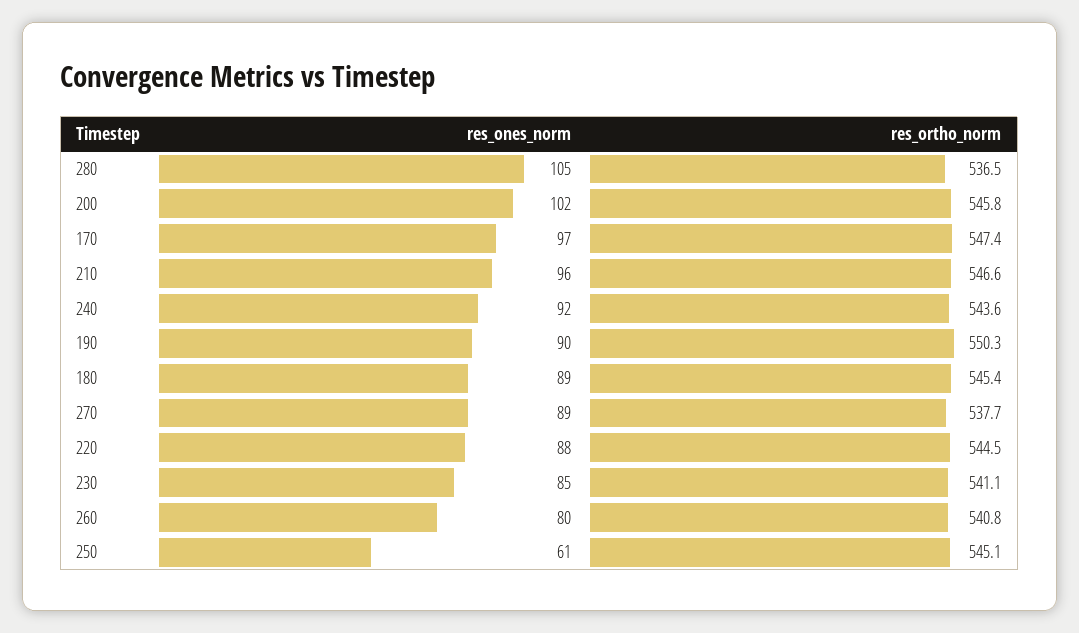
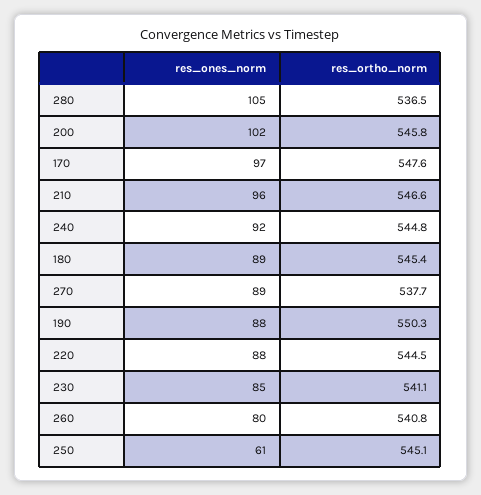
  {
    "res_ones_norm": {
      "280": 105,
      "200": 102,
      "170": 97,
      "210": 96,
      "240": 92,
-     "190": 90,
+     "190": 88,
      "180": 89,
      "270": 89,
      "220": 88,
      "230": 85,
      "260": 80,
      "250": 61
    },
    "res_ortho_norm": {
      "280": 536.5,
      "200": 545.8,
-     "170": 547.4,
+     "170": 547.6,
      "210": 546.6,
-     "240": 543.6,
+     "240": 544.8,
      "190": 550.3,
      "180": 545.4,
      "270": 537.7,
      "220": 544.5,
      "230": 541.1,
      "260": 540.8,
      "250": 545.1
    }
  }

